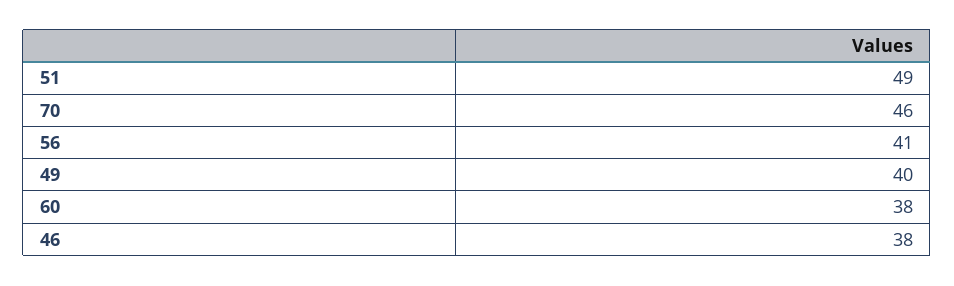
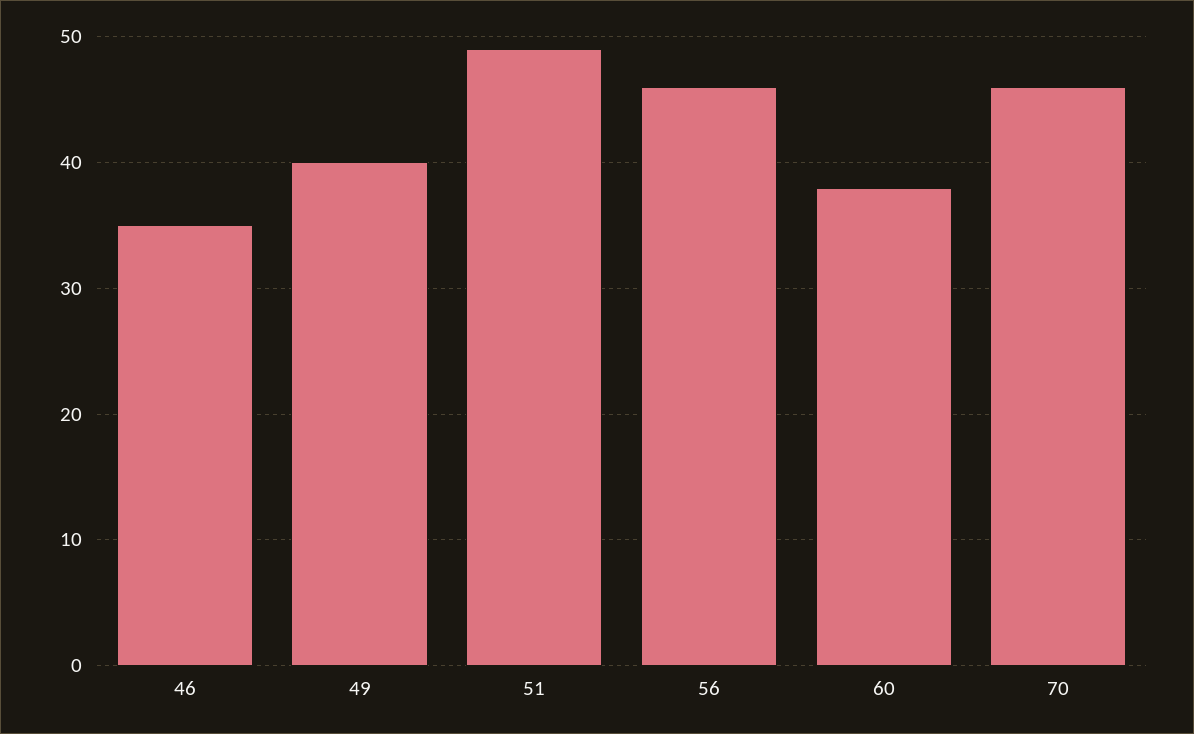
  {
    "51": 49,
    "70": 46,
-   "56": 41,
+   "56": 46,
    "49": 40,
    "60": 38,
-   "46": 38
+   "46": 35
  }

